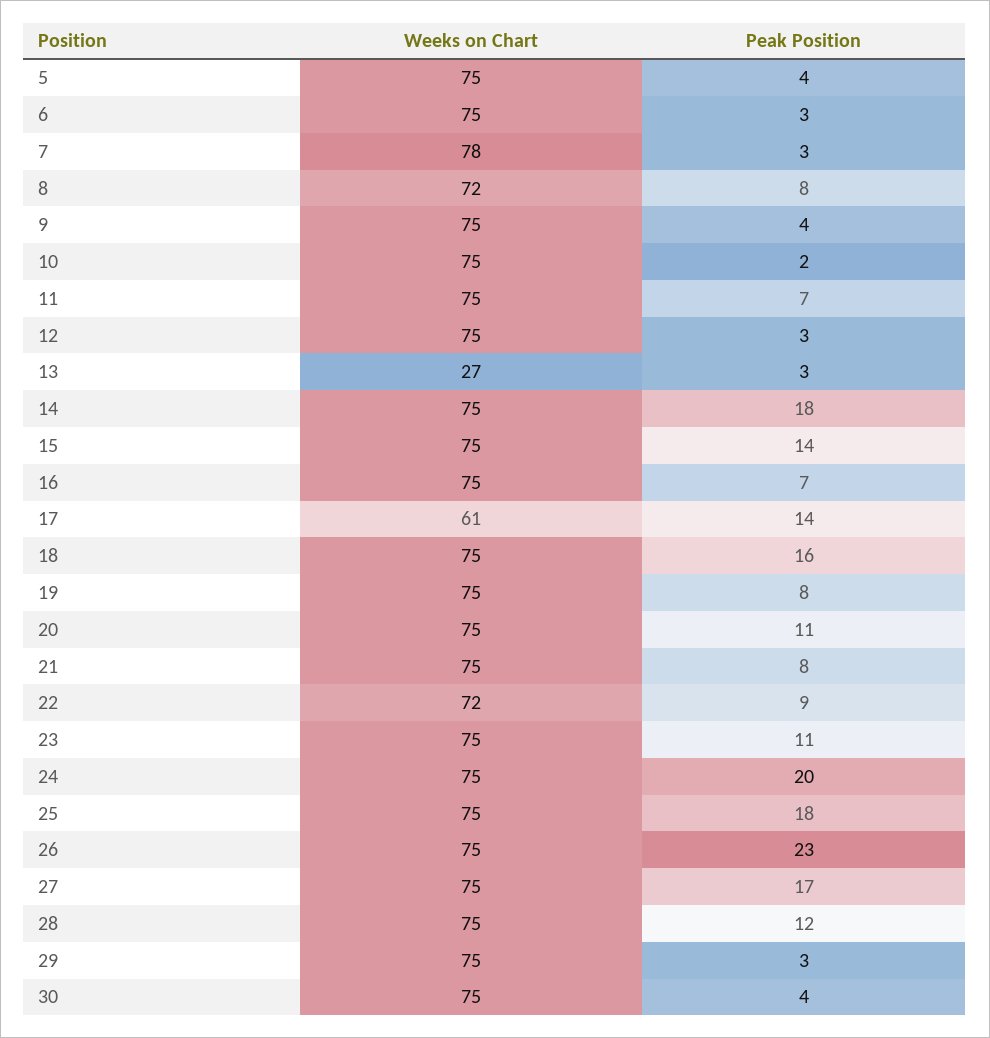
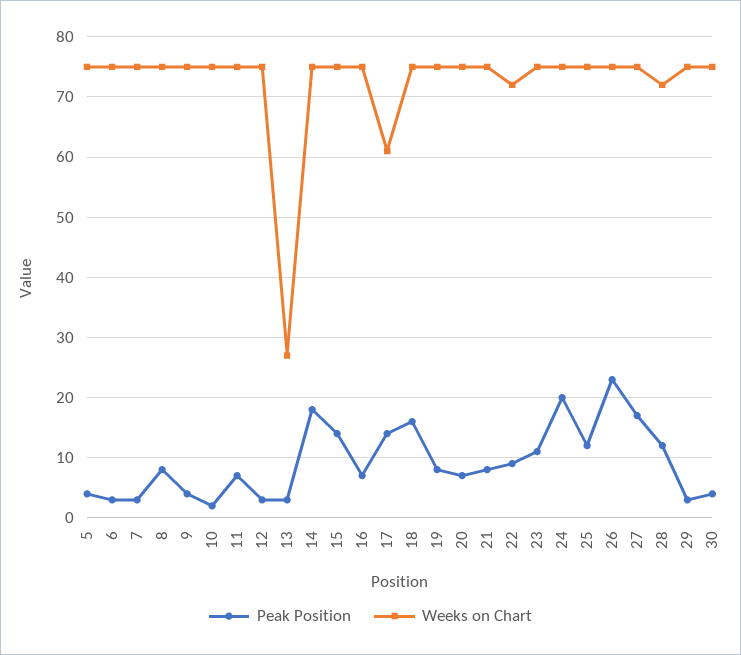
  {
    "Weeks on Chart": {
      "5": 75,
      "6": 75,
-     "7": 78,
+     "7": 75,
-     "8": 72,
+     "8": 75,
      "9": 75,
      "10": 75,
      "11": 75,
      "12": 75,
      "13": 27,
      "14": 75,
      "15": 75,
      "16": 75,
      "17": 61,
      "18": 75,
      "19": 75,
      "20": 75,
      "21": 75,
      "22": 72,
      "23": 75,
      "24": 75,
      "25": 75,
      "26": 75,
      "27": 75,
-     "28": 75,
+     "28": 72,
      "29": 75,
      "30": 75
    },
    "Peak Position": {
      "5": 4,
      "6": 3,
      "7": 3,
      "8": 8,
      "9": 4,
      "10": 2,
      "11": 7,
      "12": 3,
      "13": 3,
      "14": 18,
      "15": 14,
      "16": 7,
      "17": 14,
      "18": 16,
      "19": 8,
-     "20": 11,
+     "20": 7,
      "21": 8,
      "22": 9,
      "23": 11,
      "24": 20,
-     "25": 18,
+     "25": 12,
      "26": 23,
      "27": 17,
      "28": 12,
      "29": 3,
      "30": 4
    }
  }

